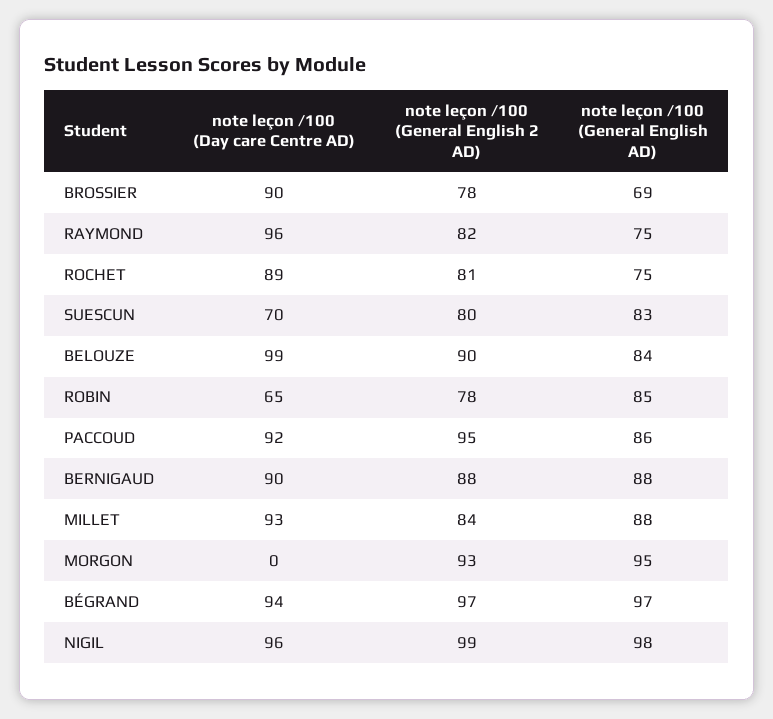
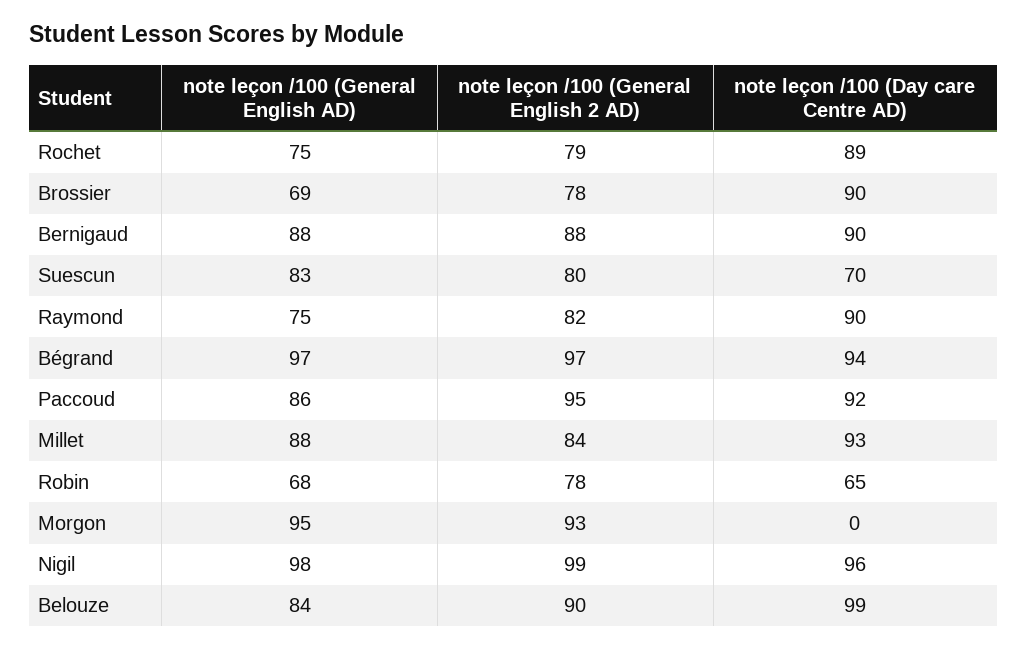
  {
    "note leçon /100 (Day care Centre AD)": {
      "BROSSIER": 90,
-     "RAYMOND": 96,
+     "RAYMOND": 90,
      "ROCHET": 89,
      "SUESCUN": 70,
      "BELOUZE": 99,
      "ROBIN": 65,
      "PACCOUD": 92,
      "BERNIGAUD": 90,
      "MILLET": 93,
      "MORGON": 0,
      "BÉGRAND": 94,
      "NIGIL": 96
    },
    "note leçon /100 (General English 2 AD)": {
      "BROSSIER": 78,
      "RAYMOND": 82,
-     "ROCHET": 81,
+     "ROCHET": 79,
      "SUESCUN": 80,
      "BELOUZE": 90,
      "ROBIN": 78,
      "PACCOUD": 95,
      "BERNIGAUD": 88,
      "MILLET": 84,
      "MORGON": 93,
      "BÉGRAND": 97,
      "NIGIL": 99
    },
    "note leçon /100 (General English AD)": {
      "BROSSIER": 69,
      "RAYMOND": 75,
      "ROCHET": 75,
      "SUESCUN": 83,
      "BELOUZE": 84,
-     "ROBIN": 85,
+     "ROBIN": 68,
      "PACCOUD": 86,
      "BERNIGAUD": 88,
      "MILLET": 88,
      "MORGON": 95,
      "BÉGRAND": 97,
      "NIGIL": 98
    }
  }

